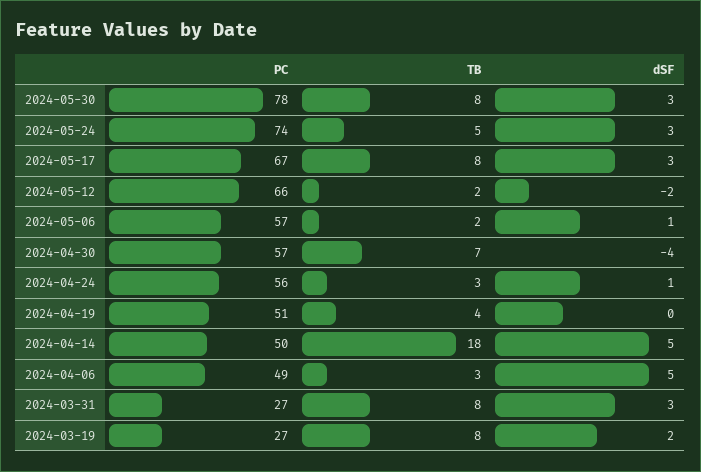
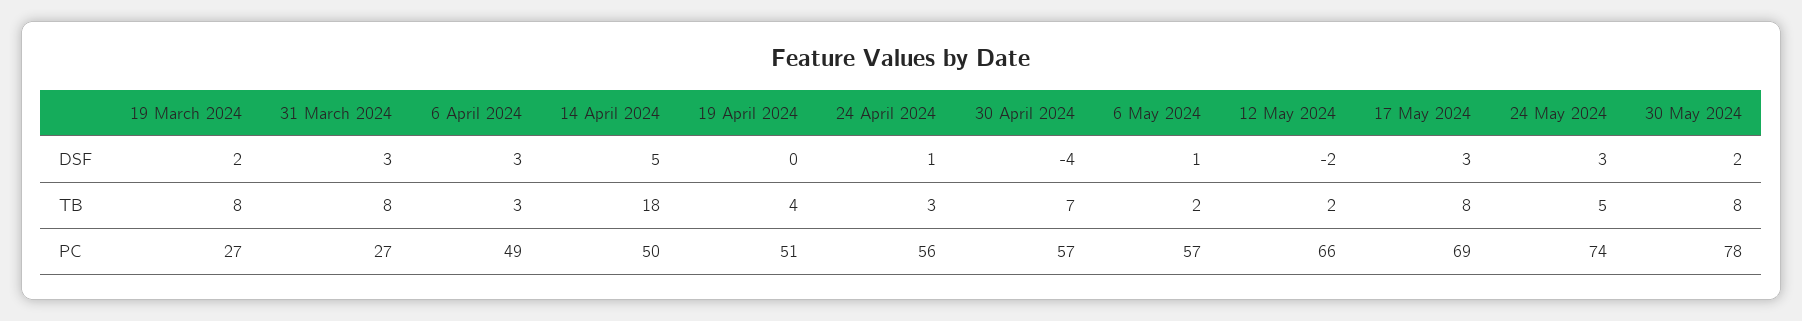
  {
    "PC": {
      "2024-05-30": 78,
      "2024-05-24": 74,
-     "2024-05-17": 67,
+     "2024-05-17": 69,
      "2024-05-12": 66,
      "2024-05-06": 57,
      "2024-04-30": 57,
      "2024-04-24": 56,
      "2024-04-19": 51,
      "2024-04-14": 50,
      "2024-04-06": 49,
      "2024-03-31": 27,
      "2024-03-19": 27
    },
    "TB": {
      "2024-05-30": 8,
      "2024-05-24": 5,
      "2024-05-17": 8,
      "2024-05-12": 2,
      "2024-05-06": 2,
      "2024-04-30": 7,
      "2024-04-24": 3,
      "2024-04-19": 4,
      "2024-04-14": 18,
      "2024-04-06": 3,
      "2024-03-31": 8,
      "2024-03-19": 8
    },
    "dSF": {
-     "2024-05-30": 3,
+     "2024-05-30": 2,
      "2024-05-24": 3,
      "2024-05-17": 3,
      "2024-05-12": -2,
      "2024-05-06": 1,
      "2024-04-30": -4,
      "2024-04-24": 1,
      "2024-04-19": 0,
      "2024-04-14": 5,
-     "2024-04-06": 5,
+     "2024-04-06": 3,
      "2024-03-31": 3,
      "2024-03-19": 2
    }
  }

